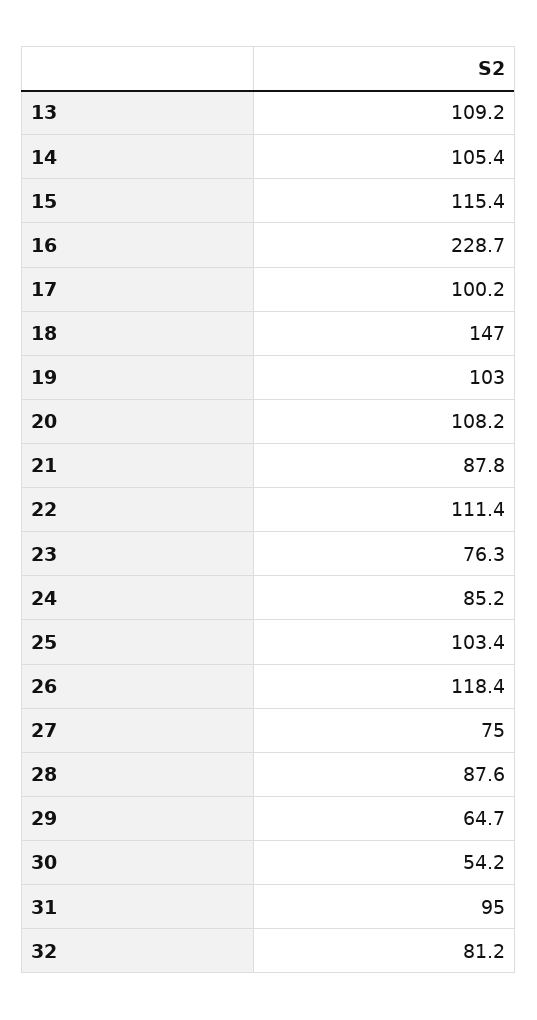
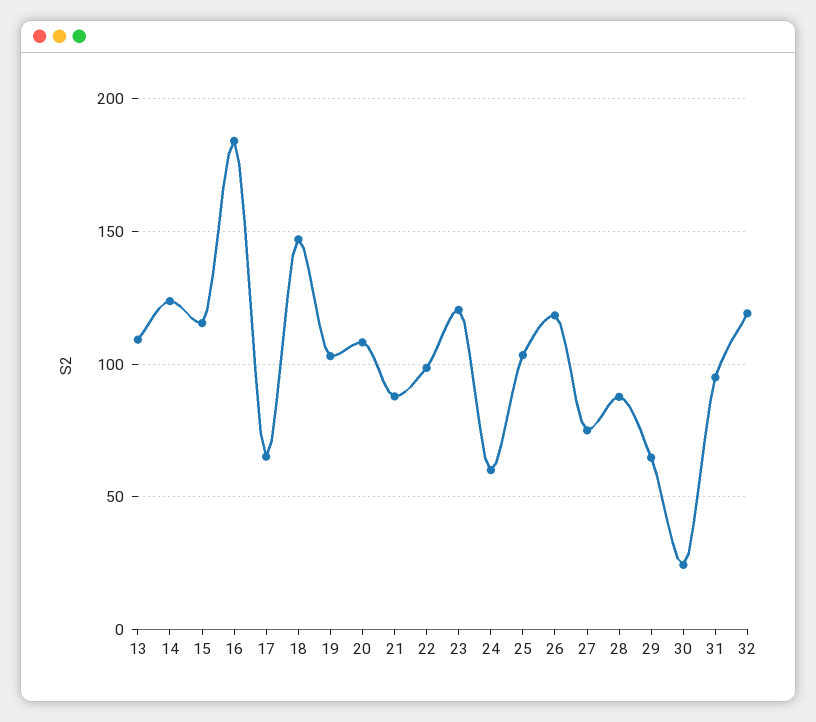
  {
    "13": 109.2,
-   "14": 105.4,
+   "14": 125,
    "15": 115.4,
-   "16": 228.7,
+   "16": 185,
-   "17": 100.2,
+   "17": 65,
    "18": 147,
    "19": 103,
    "20": 108.2,
    "21": 87.8,
-   "22": 111.4,
+   "22": 100,
-   "23": 76.3,
+   "23": 120,
-   "24": 85.2,
+   "24": 60,
    "25": 103.4,
    "26": 118.4,
    "27": 75,
    "28": 87.6,
    "29": 64.7,
-   "30": 54.2,
+   "30": 25,
    "31": 95,
-   "32": 81.2
+   "32": 120
  }

